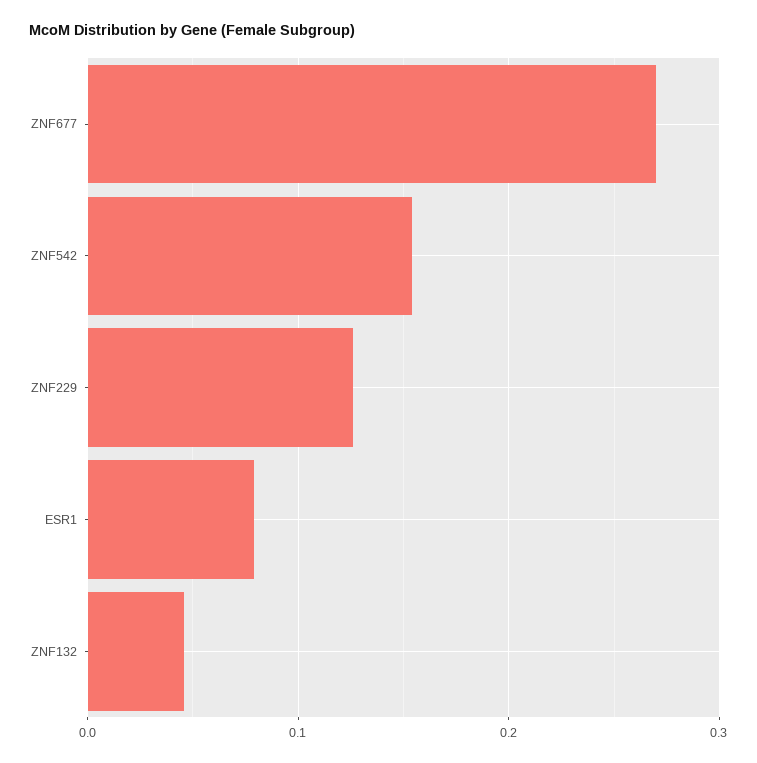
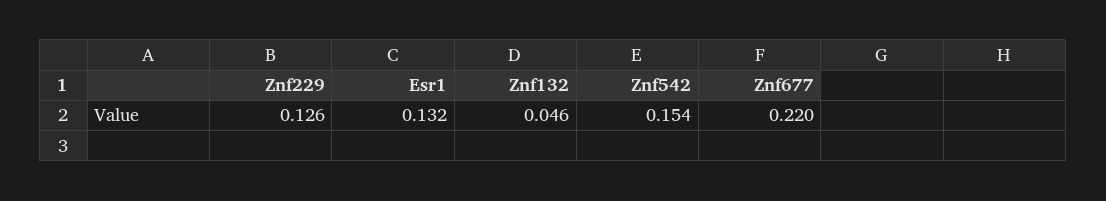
  {
-   "ZNF677": 0.27,
+   "ZNF677": 0.22,
    "ZNF542": 0.154,
    "ZNF229": 0.126,
-   "ESR1": 0.08,
+   "ESR1": 0.132,
    "ZNF132": 0.046
  }

